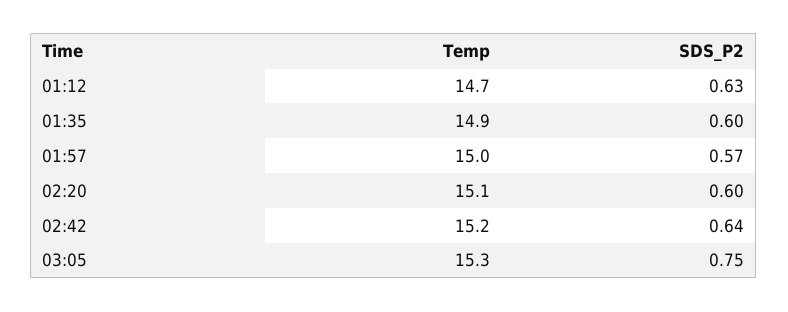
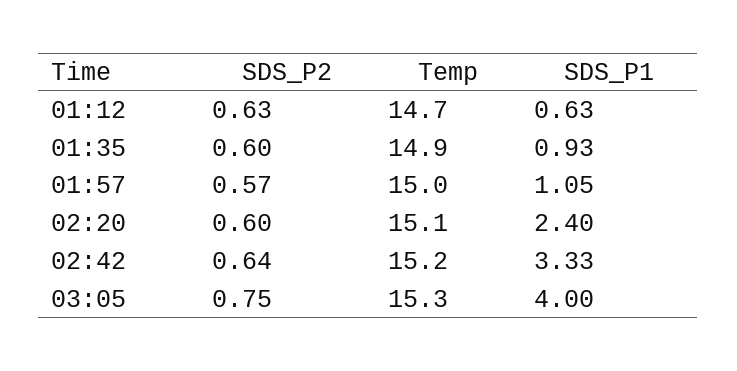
  {
    "Temp": {
      "01:12": 14.7,
      "01:35": 14.9,
      "01:57": 15,
      "02:20": 15.1,
      "02:42": 15.2,
      "03:05": 15.3
    },
    "SDS_P2": {
      "01:12": 0.63,
      "01:35": 0.6,
      "01:57": 0.57,
      "02:20": 0.6,
      "02:42": 0.64,
      "03:05": 0.75
-   }
+   },
+   "SDS_P1": {
+     "01:12": 0.63,
+     "01:35": 0.93,
+     "01:57": 1.05,
+     "02:20": 2.4,
+     "02:42": 3.33,
+     "03:05": 4
+   }
  }

